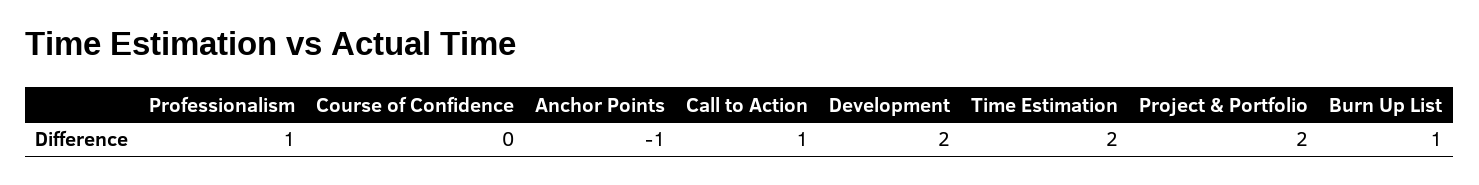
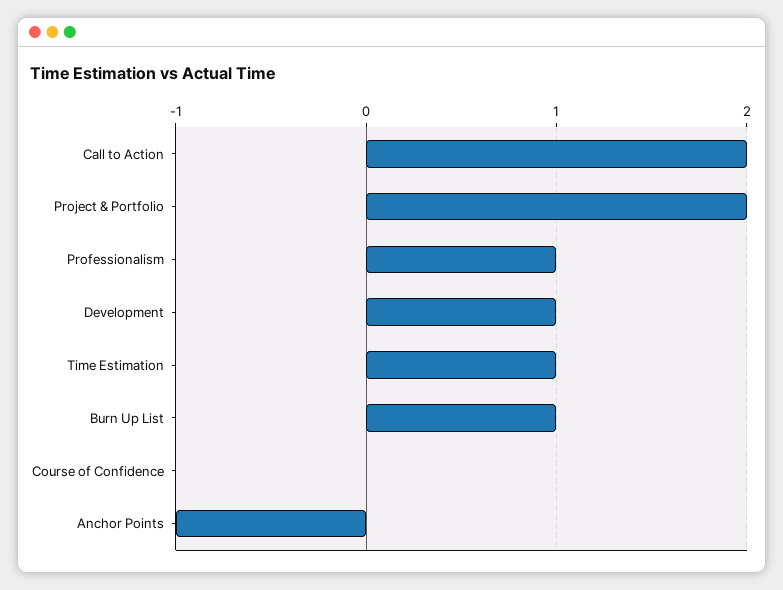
  {
    "Professionalism": 1,
    "Course of Confidence": 0,
    "Anchor Points": -1,
-   "Call to Action": 1,
+   "Call to Action": 2,
-   "Development": 2,
+   "Development": 1,
-   "Time Estimation": 2,
+   "Time Estimation": 1,
    "Project & Portfolio": 2,
    "Burn Up List": 1
  }

